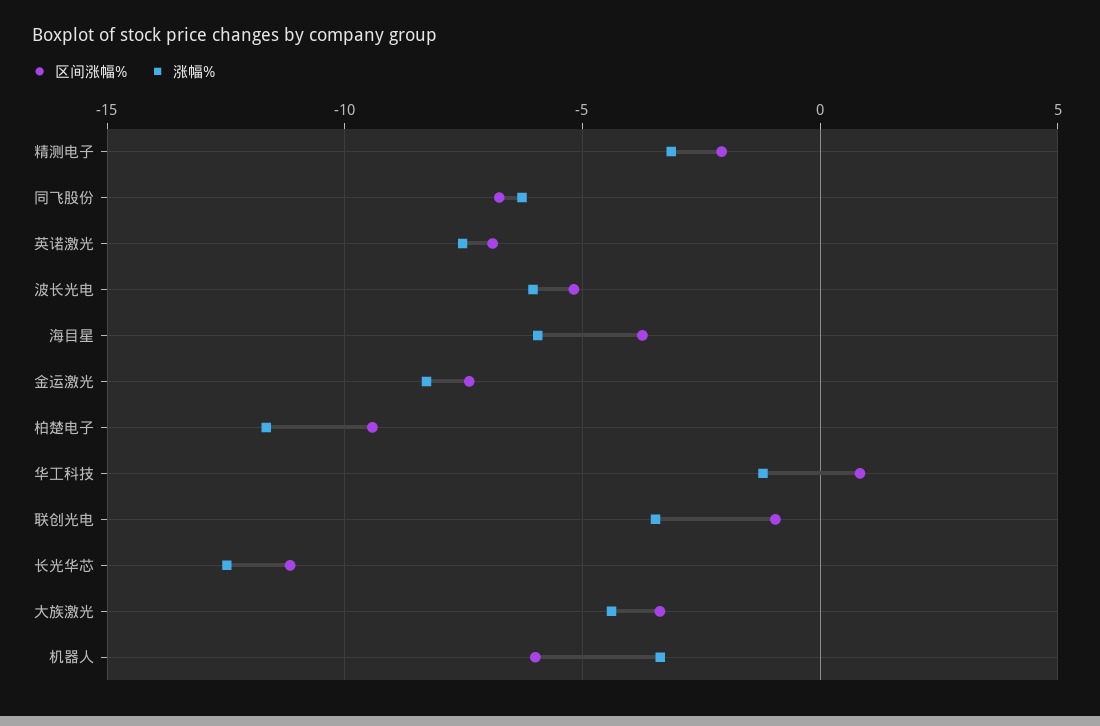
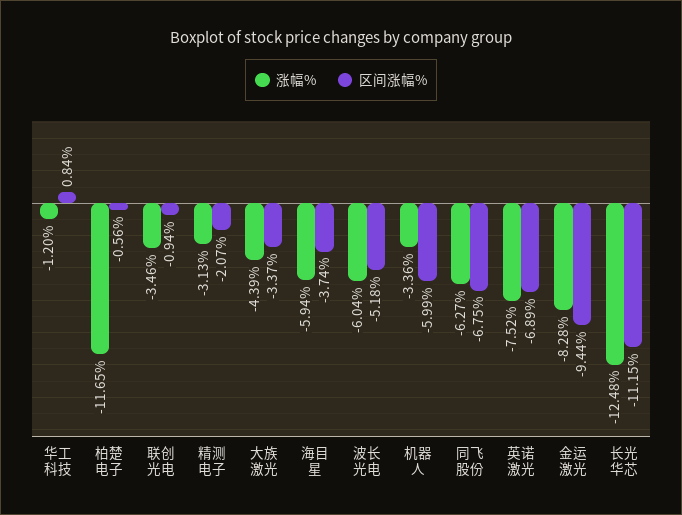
  {
    "区间涨幅%": {
      "精测电子": -2.07,
      "同飞股份": -6.75,
      "英诺激光": -6.89,
      "波长光电": -5.18,
      "海目星": -3.74,
-     "金运激光": -7.5,
+     "金运激光": -9.44,
-     "柏楚电子": -9.5,
+     "柏楚电子": -0.56,
      "华工科技": 0.84,
      "联创光电": -0.94,
      "长光华芯": -11.15,
      "大族激光": -3.37,
      "机器人": -5.99
    },
    "涨幅%": {
      "精测电子": -3.13,
      "同飞股份": -6.27,
      "英诺激光": -7.52,
      "波长光电": -6.04,
      "海目星": -5.94,
      "金运激光": -8.28,
      "柏楚电子": -11.65,
      "华工科技": -1.2,
      "联创光电": -3.46,
      "长光华芯": -12.48,
      "大族激光": -4.39,
      "机器人": -3.36
    }
  }

